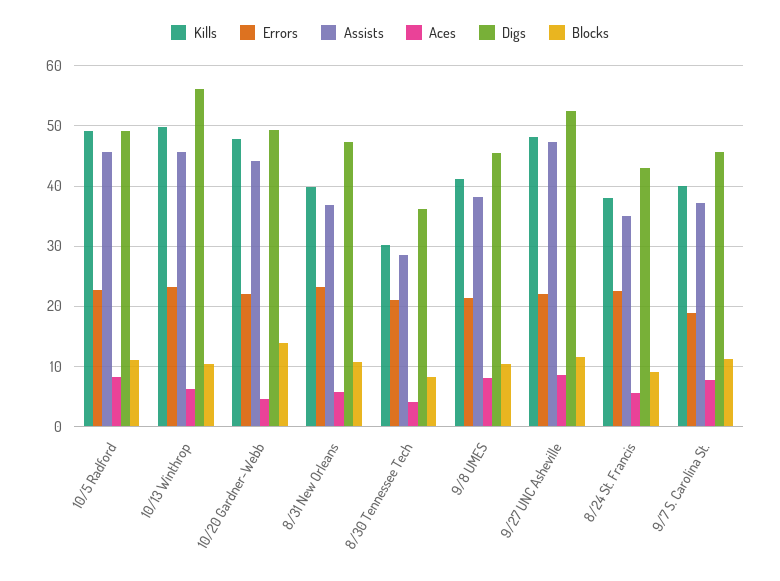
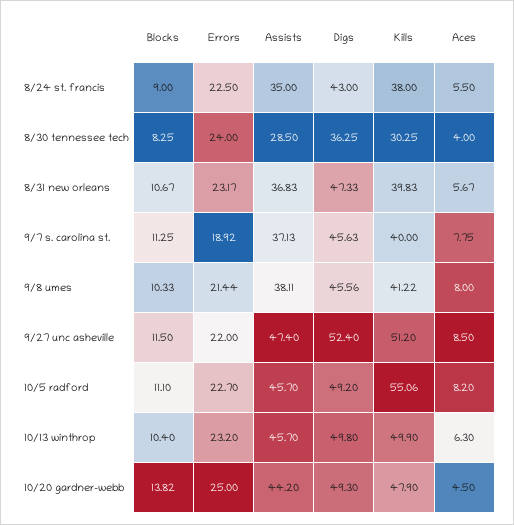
  {
    "Kills": {
-     "10/5 Radford": 49,
+     "10/5 Radford": 55.06,
      "10/13 Winthrop": 49.9,
      "10/20 Gardner-Webb": 47.9,
      "8/31 New Orleans": 39.83,
      "8/30 Tennessee Tech": 30.25,
      "9/8 UMES": 41.22,
-     "9/27 UNC Asheville": 48,
+     "9/27 UNC Asheville": 51.2,
      "8/24 St. Francis": 38,
      "9/7 S. Carolina St.": 40
    },
    "Errors": {
      "10/5 Radford": 22.7,
      "10/13 Winthrop": 23.2,
-     "10/20 Gardner-Webb": 22,
+     "10/20 Gardner-Webb": 25,
      "8/31 New Orleans": 23.17,
-     "8/30 Tennessee Tech": 21,
+     "8/30 Tennessee Tech": 24,
      "9/8 UMES": 21.44,
      "9/27 UNC Asheville": 22,
      "8/24 St. Francis": 22.5,
      "9/7 S. Carolina St.": 18.92
    },
    "Assists": {
      "10/5 Radford": 45.7,
      "10/13 Winthrop": 45.7,
      "10/20 Gardner-Webb": 44.2,
      "8/31 New Orleans": 36.83,
      "8/30 Tennessee Tech": 28.5,
      "9/8 UMES": 38.11,
      "9/27 UNC Asheville": 47.4,
      "8/24 St. Francis": 35,
      "9/7 S. Carolina St.": 37.13
    },
    "Aces": {
      "10/5 Radford": 8.2,
      "10/13 Winthrop": 6.3,
      "10/20 Gardner-Webb": 4.5,
      "8/31 New Orleans": 5.67,
      "8/30 Tennessee Tech": 4,
      "9/8 UMES": 8,
      "9/27 UNC Asheville": 8.5,
      "8/24 St. Francis": 5.5,
      "9/7 S. Carolina St.": 7.75
    },
    "Digs": {
      "10/5 Radford": 49.2,
-     "10/13 Winthrop": 56,
+     "10/13 Winthrop": 49.8,
      "10/20 Gardner-Webb": 49.3,
      "8/31 New Orleans": 47.33,
      "8/30 Tennessee Tech": 36.25,
      "9/8 UMES": 45.56,
      "9/27 UNC Asheville": 52.4,
      "8/24 St. Francis": 43,
      "9/7 S. Carolina St.": 45.63
    },
    "Blocks": {
      "10/5 Radford": 11.1,
      "10/13 Winthrop": 10.4,
      "10/20 Gardner-Webb": 13.82,
      "8/31 New Orleans": 10.67,
      "8/30 Tennessee Tech": 8.25,
      "9/8 UMES": 10.33,
      "9/27 UNC Asheville": 11.5,
      "8/24 St. Francis": 9,
      "9/7 S. Carolina St.": 11.25
    }
  }

